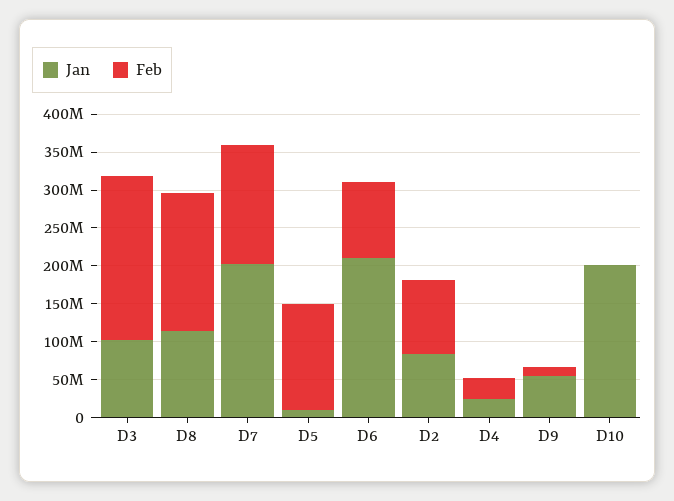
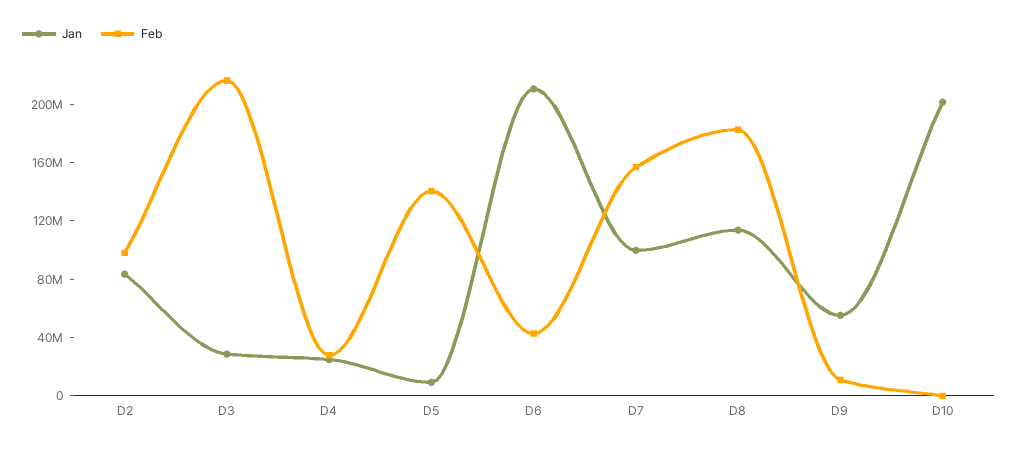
  {
    "Jan": {
-     "D3": 100000000,
+     "D3": 30000000,
      "D8": 110000000,
-     "D7": 200000000,
+     "D7": 100000000,
      "D5": 10000000,
      "D6": 210000000,
      "D2": 80000000,
      "D4": 20000000,
      "D9": 60000000,
      "D10": 200000000
    },
    "Feb": {
      "D3": 220000000,
      "D8": 180000000,
      "D7": 160000000,
      "D5": 140000000,
-     "D6": 100000000,
+     "D6": 40000000,
      "D2": 100000000,
      "D4": 30000000,
      "D9": 10000000,
      "D10": 0
    }
  }

